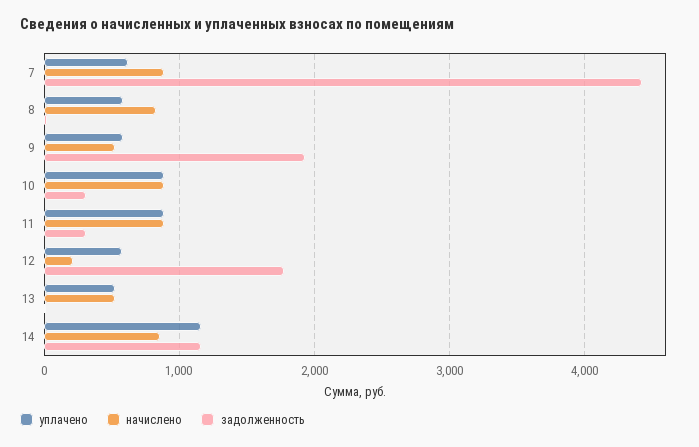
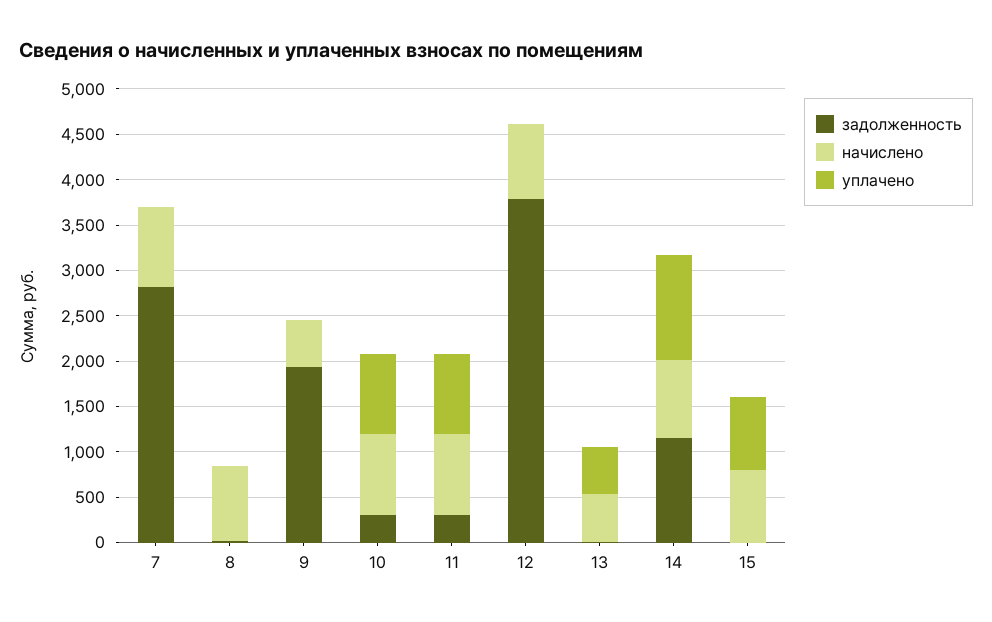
  {
    "уплачено": {
-     "7": 600,
+     "7": 0,
-     "8": 600,
+     "8": 0,
-     "9": 600,
+     "9": 0,
      "10": 900,
      "11": 900,
-     "12": 600,
+     "12": 0,
      "13": 500,
-     "14": 1200
+     "14": 1200,
+     "15": 800
    },
    "начислено": {
      "7": 900,
      "8": 800,
      "9": 500,
      "10": 900,
      "11": 900,
-     "12": 200,
+     "12": 800,
      "13": 500,
-     "14": 900
+     "14": 900,
+     "15": 800
    },
    "задолженность": {
-     "7": 4400,
+     "7": 2800,
      "8": 0,
      "9": 1900,
      "10": 300,
      "11": 300,
-     "12": 1800,
+     "12": 3800,
      "13": 0,
-     "14": 1200
+     "14": 1200,
+     "15": 0
    }
  }

